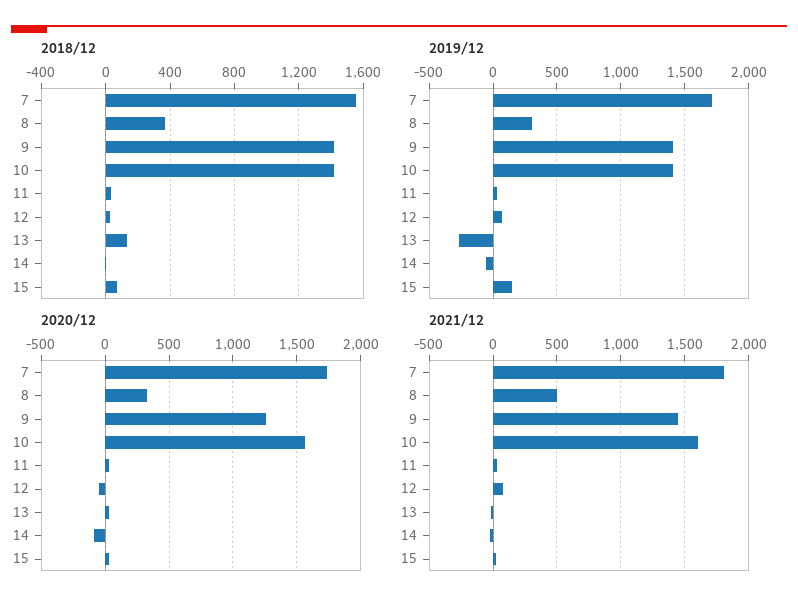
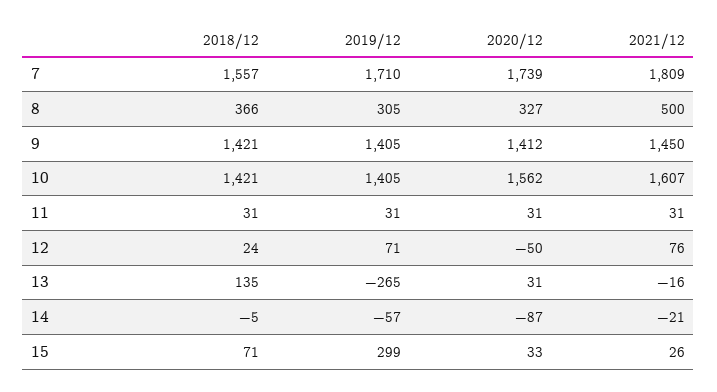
  {
    "2018/12": {
      "7": 1557,
      "8": 366,
      "9": 1421,
      "10": 1421,
      "11": 31,
      "12": 24,
      "13": 135,
      "14": -5,
      "15": 71
    },
    "2019/12": {
      "7": 1710,
      "8": 305,
      "9": 1405,
      "10": 1405,
      "11": 31,
      "12": 71,
      "13": -265,
      "14": -57,
-     "15": 150
+     "15": 299
    },
    "2020/12": {
      "7": 1739,
      "8": 327,
-     "9": 1250,
+     "9": 1412,
      "10": 1562,
      "11": 31,
      "12": -50,
      "13": 31,
      "14": -87,
      "15": 33
    },
    "2021/12": {
      "7": 1809,
      "8": 500,
      "9": 1450,
      "10": 1607,
      "11": 31,
      "12": 76,
      "13": -16,
      "14": -21,
      "15": 26
    }
  }

